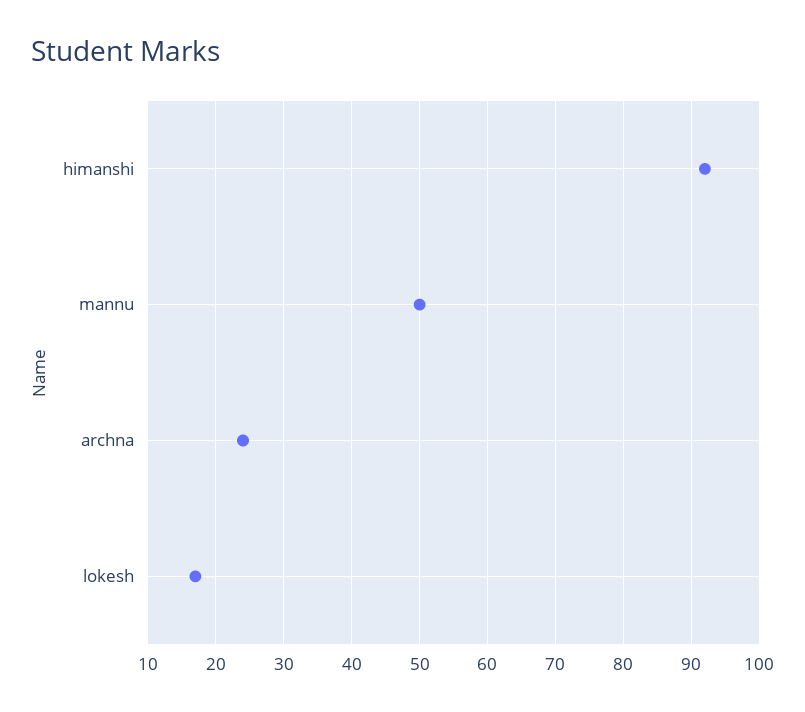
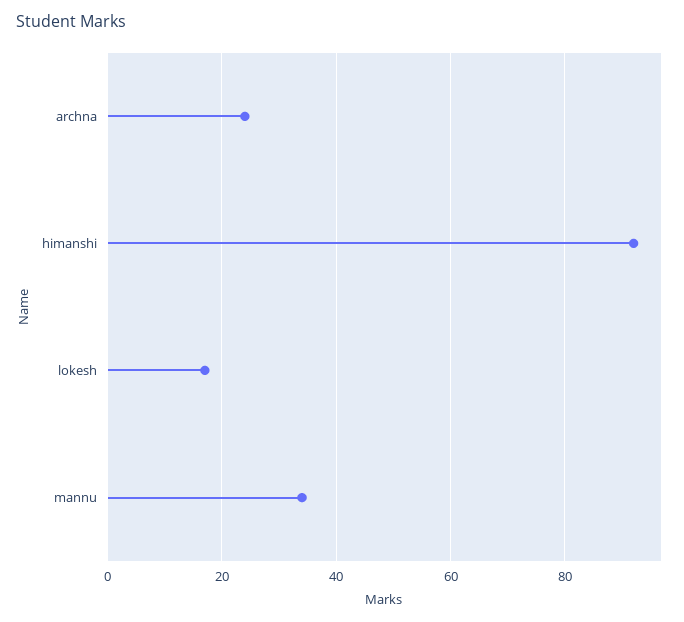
  {
    "himanshi": 92,
-   "mannu": 50,
+   "mannu": 35,
    "archna": 24,
    "lokesh": 17
  }

